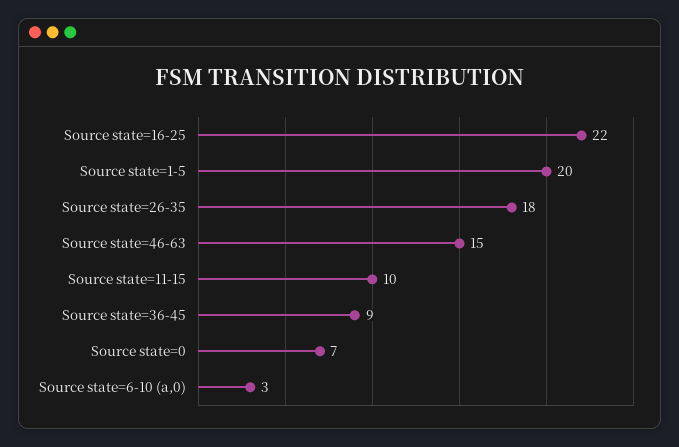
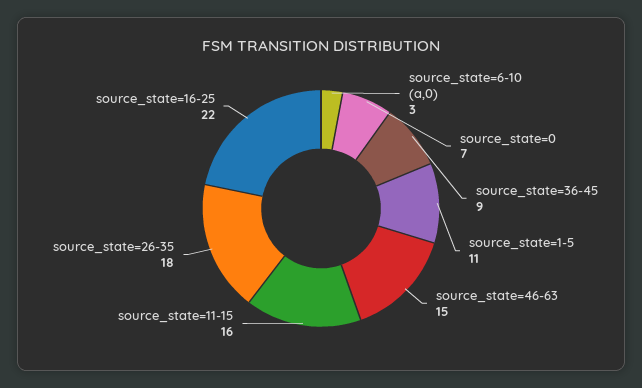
  {
    "Source state=16-25": 22,
-   "Source state=1-5": 20,
+   "Source state=1-5": 11,
    "Source state=26-35": 18,
    "Source state=46-63": 15,
-   "Source state=11-15": 10,
+   "Source state=11-15": 16,
    "Source state=36-45": 9,
    "Source state=0": 7,
    "Source state=6-10 (a,0)": 3
  }

